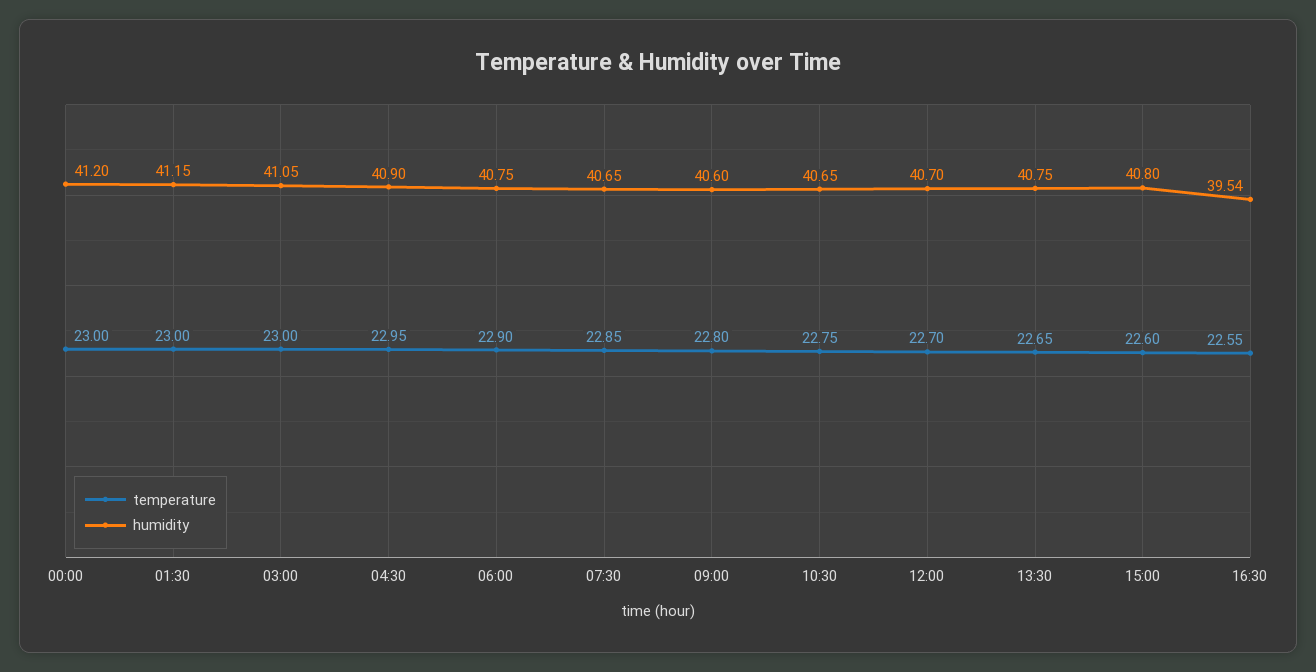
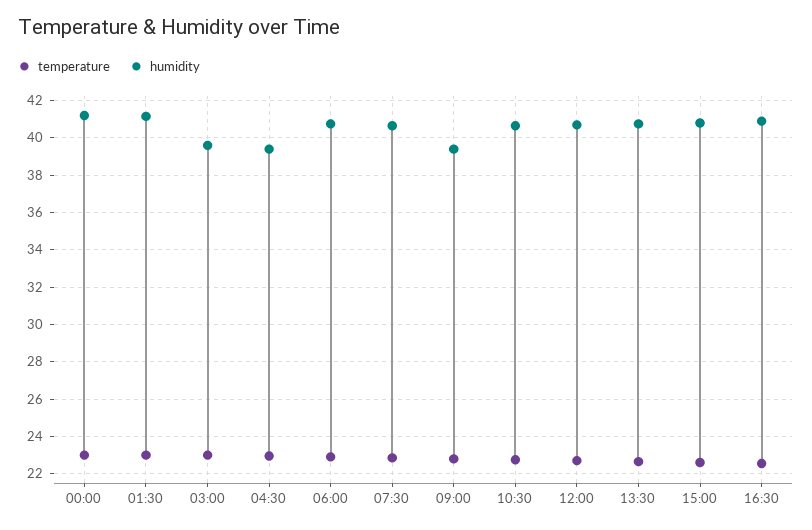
  {
    "temperature": {
      "00:00": 23,
      "01:30": 23,
      "03:00": 23,
      "04:30": 22.95,
      "06:00": 22.9,
      "07:30": 22.85,
      "09:00": 22.8,
      "10:30": 22.75,
      "12:00": 22.7,
      "13:30": 22.65,
      "15:00": 22.6,
      "16:30": 22.55
    },
    "humidity": {
      "00:00": 41.2,
      "01:30": 41.15,
-     "03:00": 41.05,
+     "03:00": 39.5,
-     "04:30": 40.9,
+     "04:30": 39.5,
      "06:00": 40.75,
      "07:30": 40.65,
-     "09:00": 40.6,
+     "09:00": 39.5,
      "10:30": 40.65,
      "12:00": 40.7,
      "13:30": 40.75,
      "15:00": 40.8,
-     "16:30": 39.54
+     "16:30": 41
    }
  }

